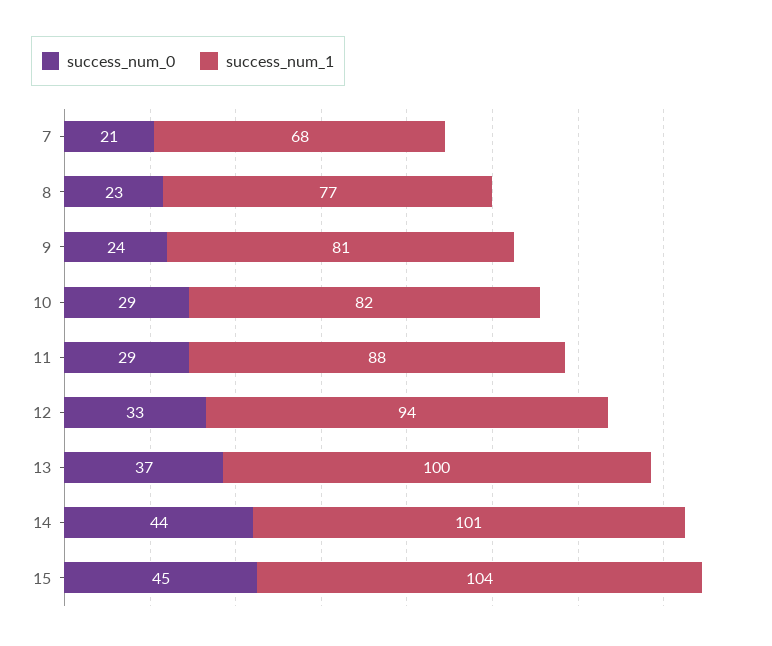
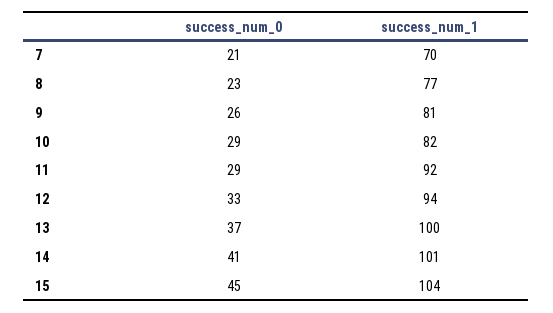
  {
    "success_num_0": {
      "7": 21,
      "8": 23,
-     "9": 24,
+     "9": 26,
      "10": 29,
      "11": 29,
      "12": 33,
      "13": 37,
-     "14": 44,
+     "14": 41,
      "15": 45
    },
    "success_num_1": {
-     "7": 68,
+     "7": 70,
      "8": 77,
      "9": 81,
      "10": 82,
-     "11": 88,
+     "11": 92,
      "12": 94,
      "13": 100,
      "14": 101,
      "15": 104
    }
  }

